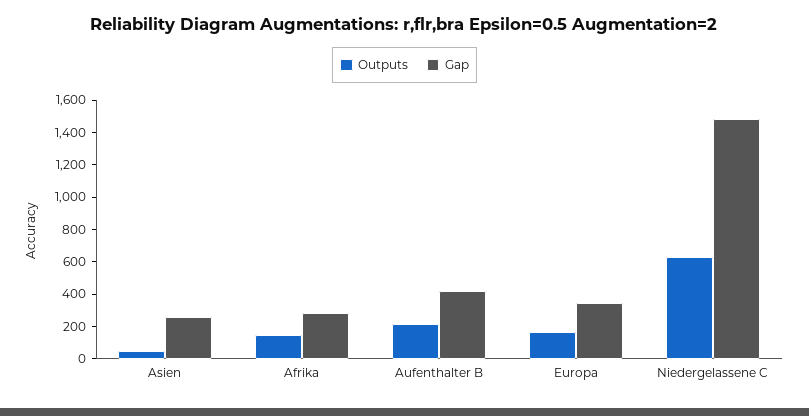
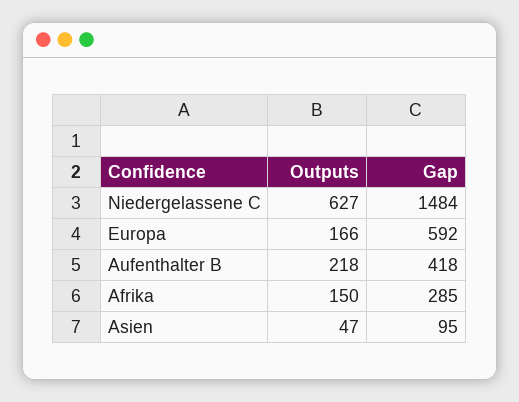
  {
    "Outputs": {
      "Asien": 47,
      "Afrika": 150,
      "Aufenthalter B": 218,
      "Europa": 166,
      "Niedergelassene C": 627
    },
    "Gap": {
-     "Asien": 250,
+     "Asien": 95,
      "Afrika": 285,
      "Aufenthalter B": 418,
-     "Europa": 350,
+     "Europa": 592,
      "Niedergelassene C": 1484
    }
  }

